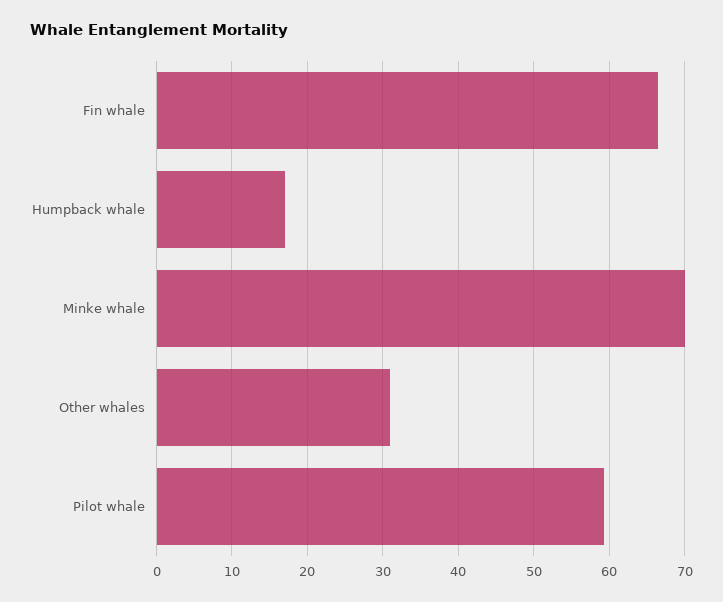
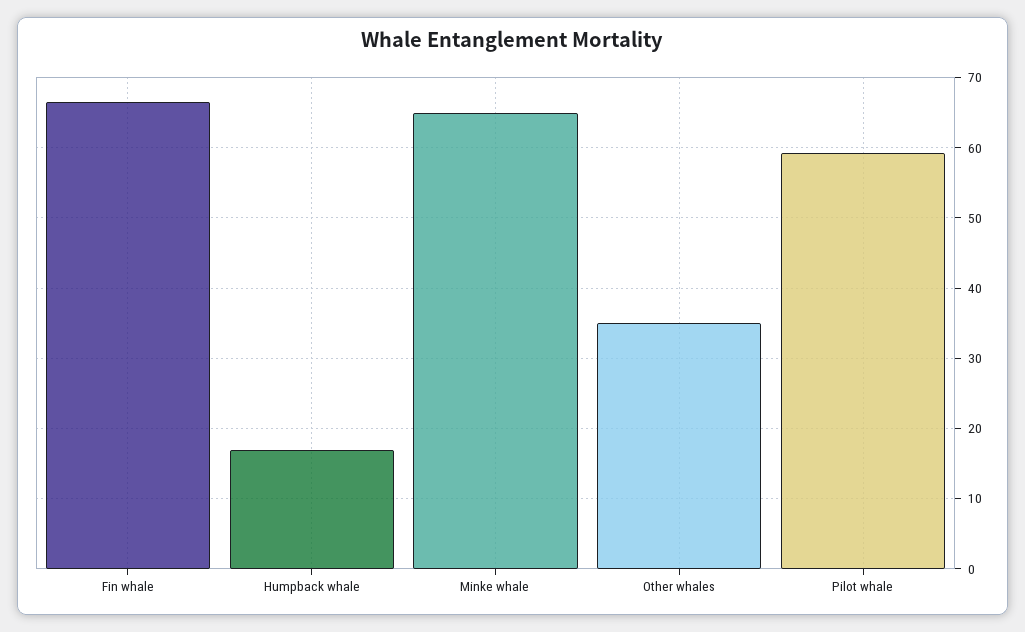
  {
    "Fin whale": 67,
    "Humpback whale": 17,
-   "Minke whale": 70,
+   "Minke whale": 65,
-   "Other whales": 31,
+   "Other whales": 35,
    "Pilot whale": 59
  }

